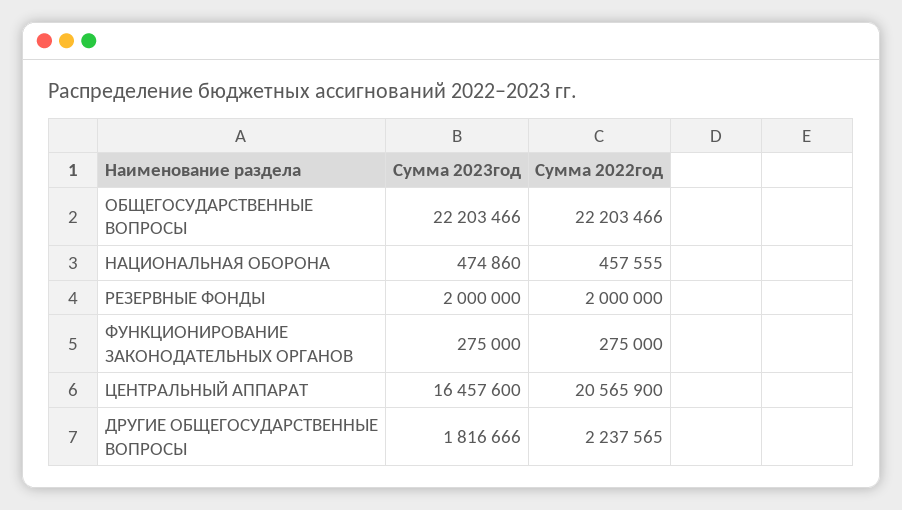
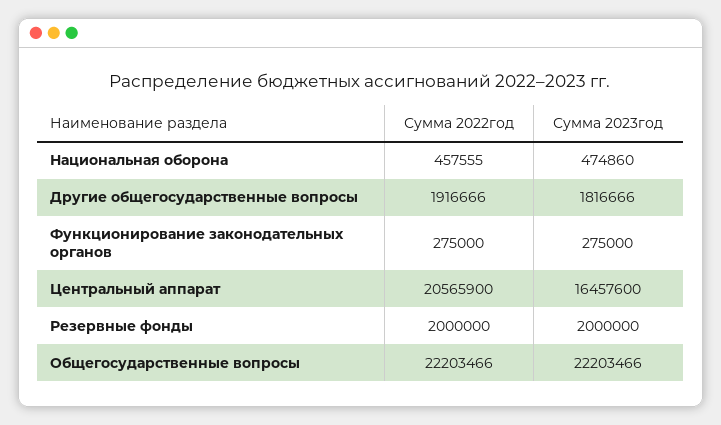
  {
    "Сумма 2023год": {
      "ОБЩЕГОСУДАРСТВЕННЫЕ ВОПРОСЫ": 22203466,
      "НАЦИОНАЛЬНАЯ ОБОРОНА": 474860,
      "РЕЗЕРВНЫЕ ФОНДЫ": 2000000,
      "ФУНКЦИОНИРОВАНИЕ ЗАКОНОДАТЕЛЬНЫХ ОРГАНОВ": 275000,
      "ЦЕНТРАЛЬНЫЙ АППАРАТ": 16457600,
      "ДРУГИЕ ОБЩЕГОСУДАРСТВЕННЫЕ ВОПРОСЫ": 1816666
    },
    "Сумма 2022год": {
      "ОБЩЕГОСУДАРСТВЕННЫЕ ВОПРОСЫ": 22203466,
      "НАЦИОНАЛЬНАЯ ОБОРОНА": 457555,
      "РЕЗЕРВНЫЕ ФОНДЫ": 2000000,
      "ФУНКЦИОНИРОВАНИЕ ЗАКОНОДАТЕЛЬНЫХ ОРГАНОВ": 275000,
      "ЦЕНТРАЛЬНЫЙ АППАРАТ": 20565900,
-     "ДРУГИЕ ОБЩЕГОСУДАРСТВЕННЫЕ ВОПРОСЫ": 2237565
+     "ДРУГИЕ ОБЩЕГОСУДАРСТВЕННЫЕ ВОПРОСЫ": 1916666
    }
  }

